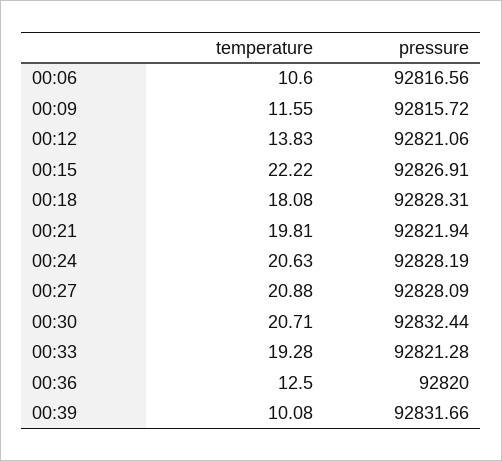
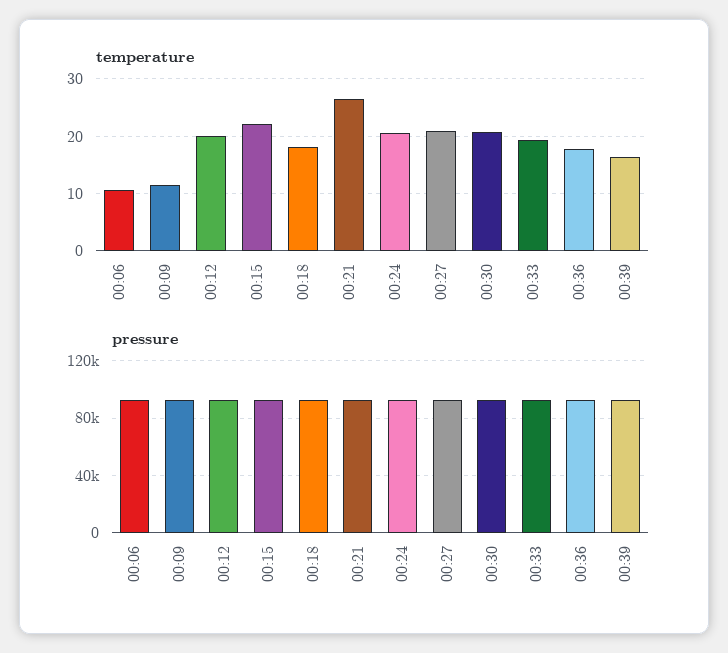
  {
    "temperature": {
      "00:06": 10.6,
      "00:09": 11.55,
-     "00:12": 13.83,
+     "00:12": 20,
      "00:15": 22.22,
      "00:18": 18.08,
-     "00:21": 19.81,
+     "00:21": 26,
      "00:24": 20.63,
      "00:27": 20.88,
      "00:30": 20.71,
      "00:33": 19.28,
-     "00:36": 12.5,
+     "00:36": 18,
-     "00:39": 10.08
+     "00:39": 16
    },
    "pressure": {
      "00:06": 92816.56,
      "00:09": 92815.72,
      "00:12": 92821.06,
      "00:15": 92826.91,
      "00:18": 92828.31,
      "00:21": 92821.94,
      "00:24": 92828.19,
      "00:27": 92828.09,
      "00:30": 92832.44,
      "00:33": 92821.28,
      "00:36": 92820,
      "00:39": 92831.66
    }
  }

